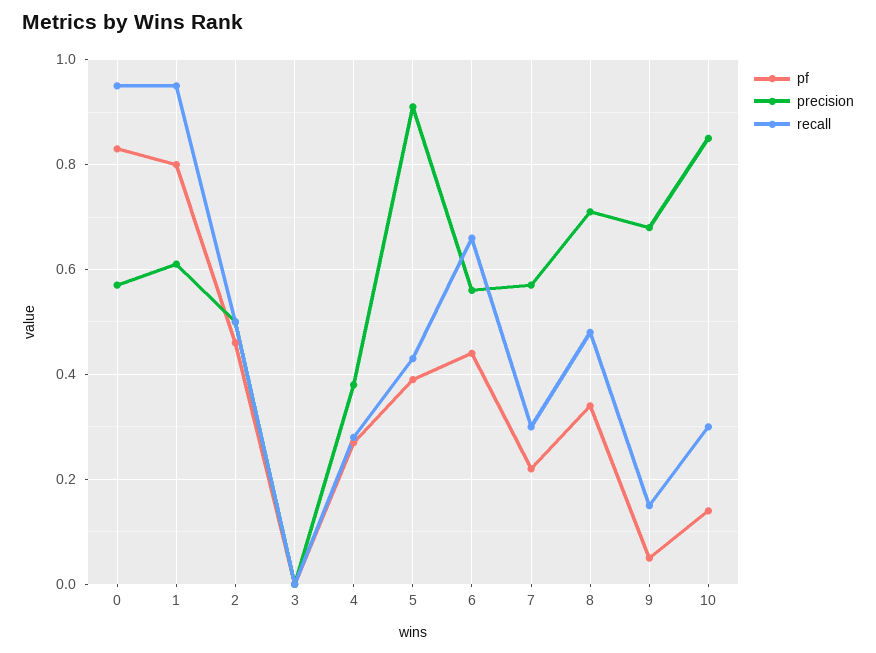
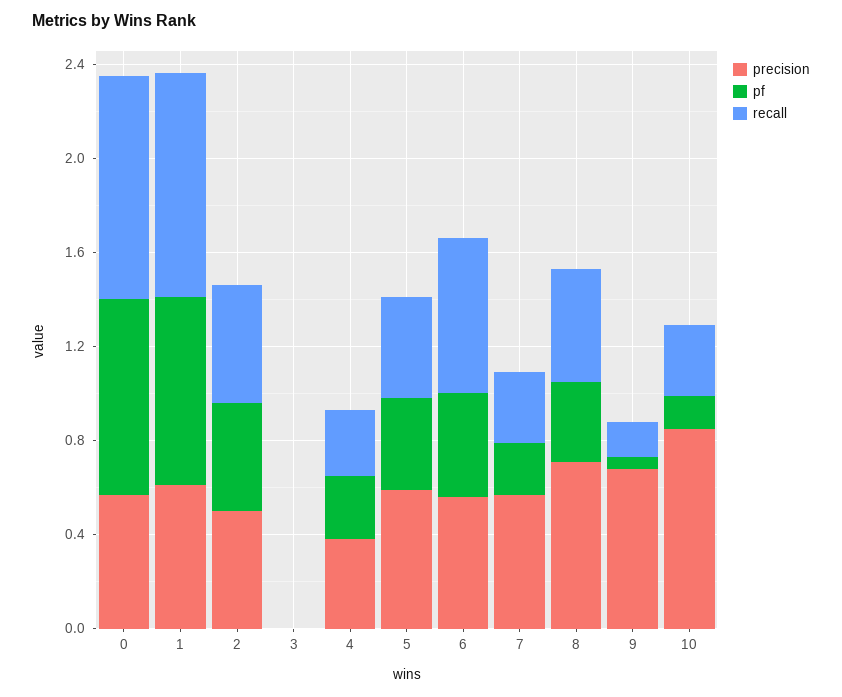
  {
    "pf": {
      "0": 0.85,
      "1": 0.8,
      "2": 0.45,
      "3": 0,
      "4": 0.25,
      "5": 0.4,
      "6": 0.45,
      "7": 0.2,
      "8": 0.35,
      "9": 0.05,
      "10": 0.15
    },
    "precision": {
      "0": 0.55,
      "1": 0.6,
      "2": 0.5,
      "3": 0,
      "4": 0.4,
-     "5": 0.9,
+     "5": 0.6,
      "6": 0.55,
      "7": 0.55,
      "8": 0.7,
      "9": 0.7,
      "10": 0.85
    },
    "recall": {
      "0": 0.95,
      "1": 0.95,
      "2": 0.5,
      "3": 0,
      "4": 0.3,
      "5": 0.45,
      "6": 0.65,
      "7": 0.3,
      "8": 0.5,
      "9": 0.15,
      "10": 0.3
    }
  }

